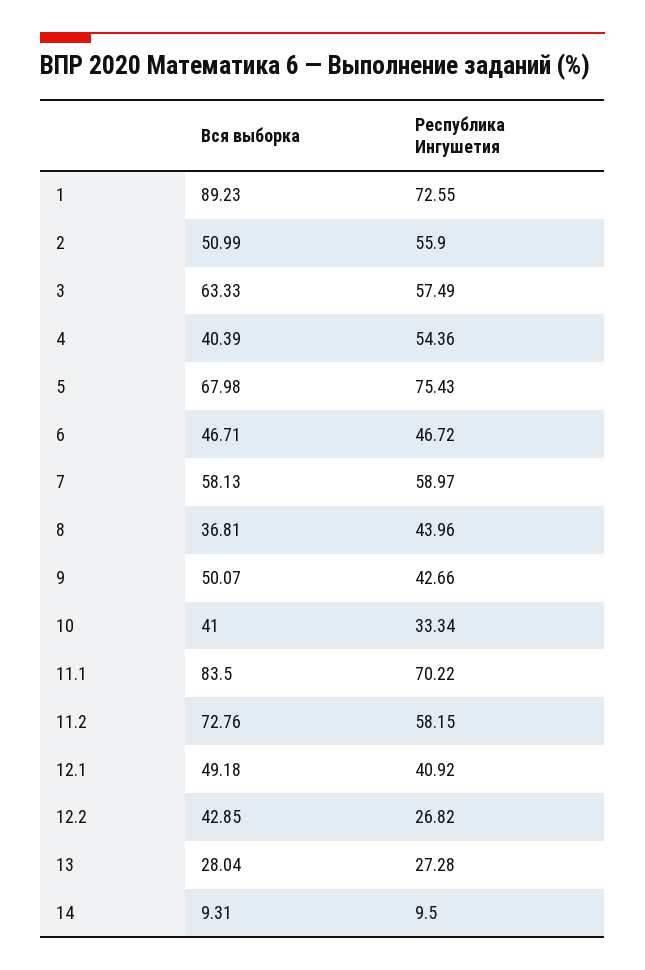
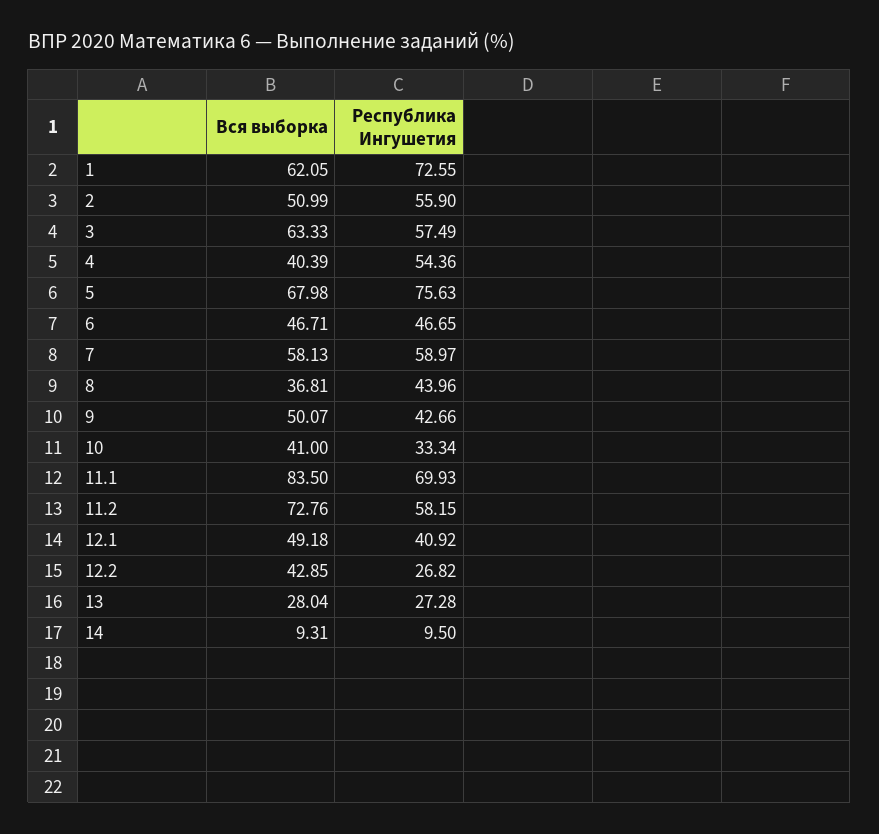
  {
    "Вся выборка": {
-     "1": 89.23,
+     "1": 62.05,
      "2": 50.99,
      "3": 63.33,
      "4": 40.39,
      "5": 67.98,
      "6": 46.71,
      "7": 58.13,
      "8": 36.81,
      "9": 50.07,
      "10": 41,
      "11.1": 83.5,
      "11.2": 72.76,
      "12.1": 49.18,
      "12.2": 42.85,
      "13": 28.04,
      "14": 9.31
    },
    "Республика Ингушетия": {
      "1": 72.55,
      "2": 55.9,
      "3": 57.49,
      "4": 54.36,
-     "5": 75.43,
+     "5": 75.63,
-     "6": 46.72,
+     "6": 46.65,
      "7": 58.97,
      "8": 43.96,
      "9": 42.66,
      "10": 33.34,
-     "11.1": 70.22,
+     "11.1": 69.93,
      "11.2": 58.15,
      "12.1": 40.92,
      "12.2": 26.82,
      "13": 27.28,
      "14": 9.5
    }
  }

